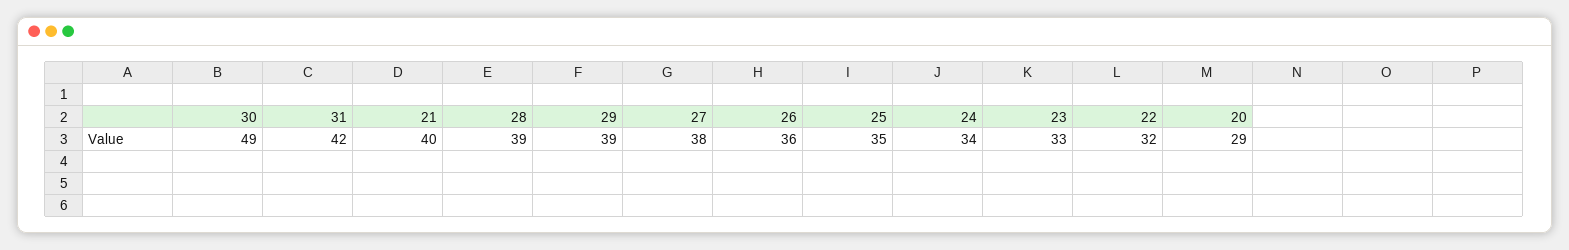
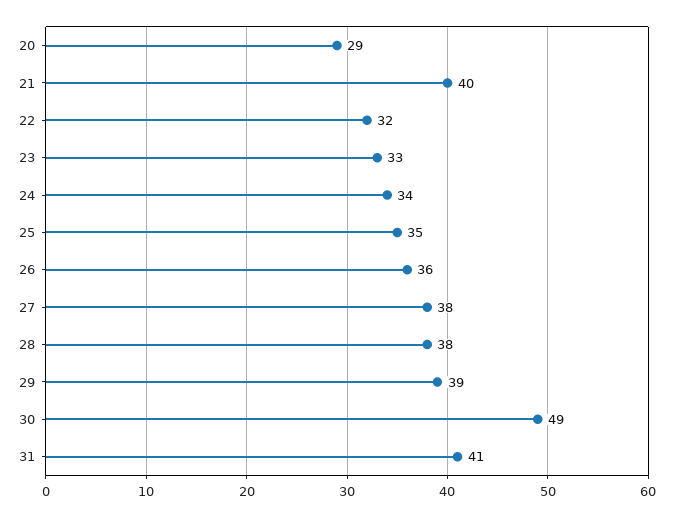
  {
    "30": 49,
-   "31": 42,
+   "31": 41,
    "21": 40,
-   "28": 39,
+   "28": 38,
    "29": 39,
    "27": 38,
    "26": 36,
    "25": 35,
    "24": 34,
    "23": 33,
    "22": 32,
    "20": 29
  }

